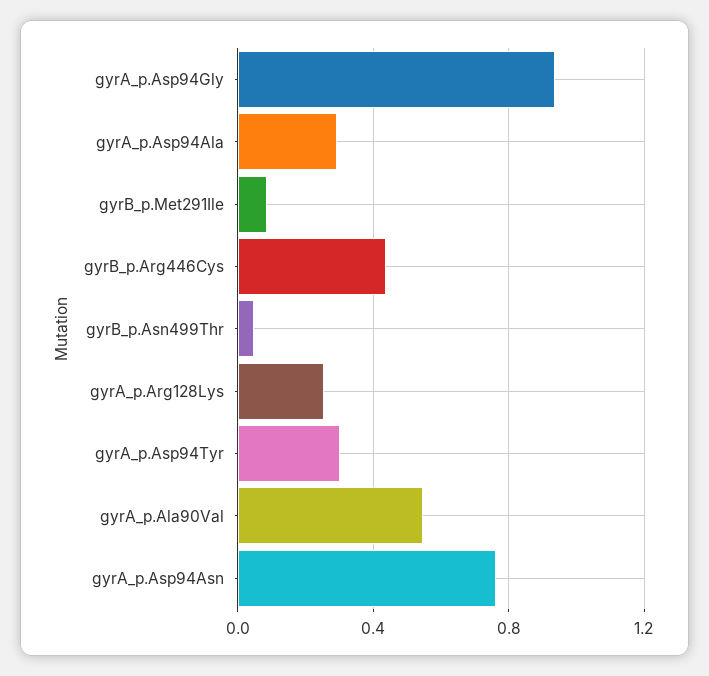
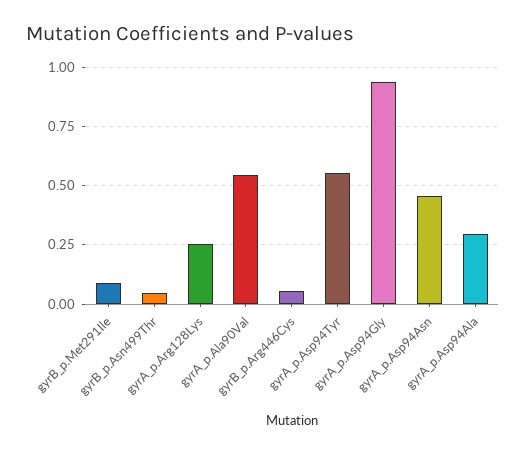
  {
    "gyrA_p.Asp94Gly": 0.95,
    "gyrA_p.Asp94Ala": 0.3,
    "gyrB_p.Met291Ile": 0.1,
-   "gyrB_p.Arg446Cys": 0.45,
+   "gyrB_p.Arg446Cys": 0.05,
    "gyrB_p.Asn499Thr": 0.05,
    "gyrA_p.Arg128Lys": 0.25,
-   "gyrA_p.Asp94Tyr": 0.3,
+   "gyrA_p.Asp94Tyr": 0.55,
    "gyrA_p.Ala90Val": 0.55,
-   "gyrA_p.Asp94Asn": 0.75
+   "gyrA_p.Asp94Asn": 0.45
  }

